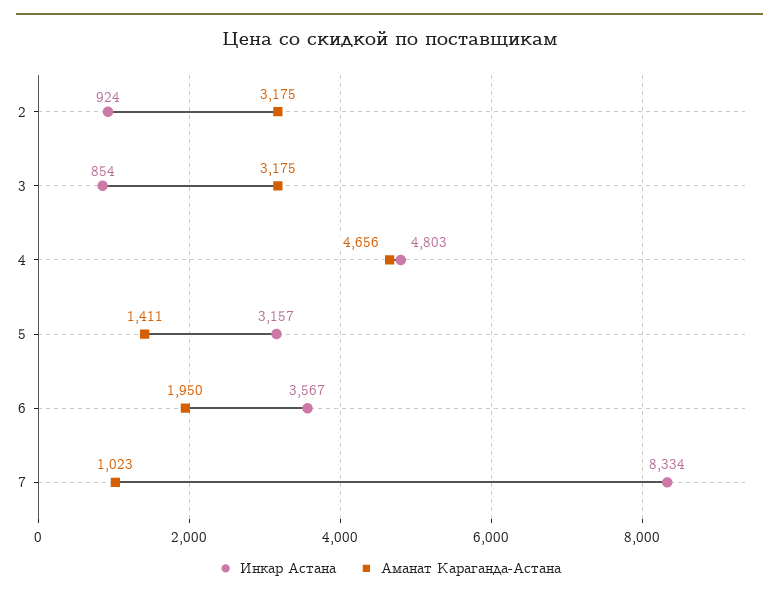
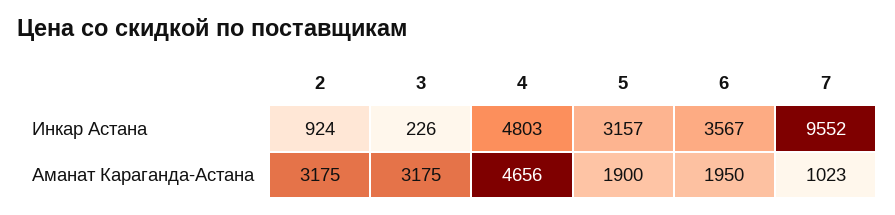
  {
    "Инкар Астана": {
      "2": 924,
-     "3": 854,
+     "3": 226,
      "4": 4803,
      "5": 3157,
      "6": 3567,
-     "7": 8334
+     "7": 9552
    },
    "Аманат Караганда-Астана": {
      "2": 3175,
      "3": 3175,
      "4": 4656,
-     "5": 1411,
+     "5": 1900,
      "6": 1950,
      "7": 1023
    }
  }

